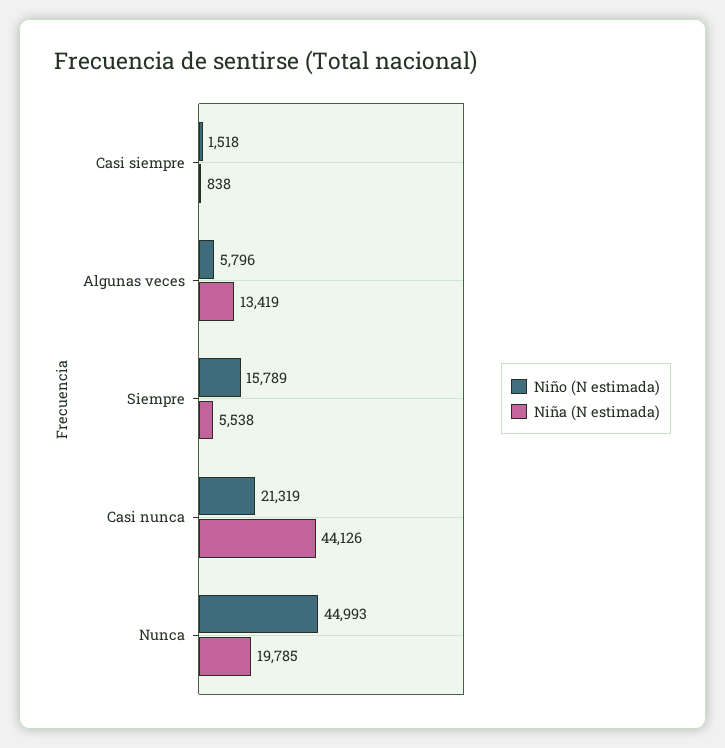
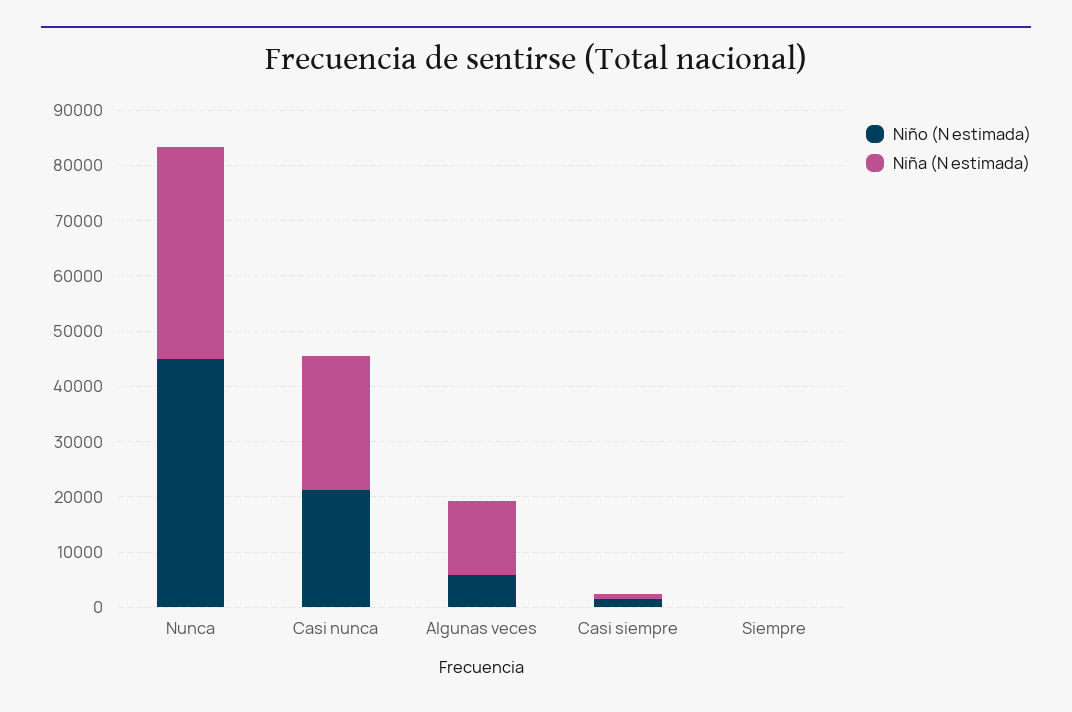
  {
    "Niño (N estimada)": {
      "Casi siempre": 1518,
      "Algunas veces": 5796,
-     "Siempre": 15789,
+     "Siempre": 0,
      "Casi nunca": 21319,
      "Nunca": 44993
    },
    "Niña (N estimada)": {
      "Casi siempre": 838,
      "Algunas veces": 13419,
-     "Siempre": 5538,
+     "Siempre": 0,
-     "Casi nunca": 44126,
+     "Casi nunca": 24000,
-     "Nunca": 19785
+     "Nunca": 38000
    }
  }

